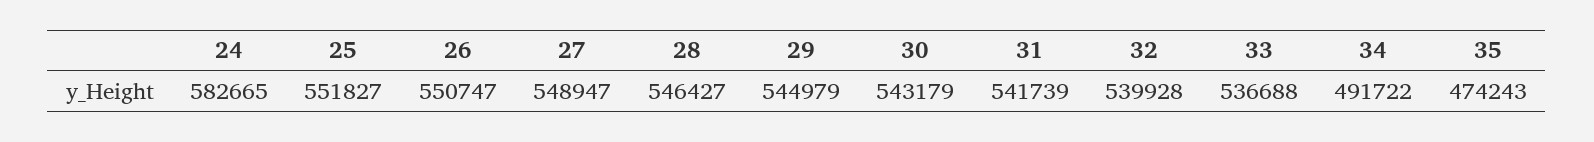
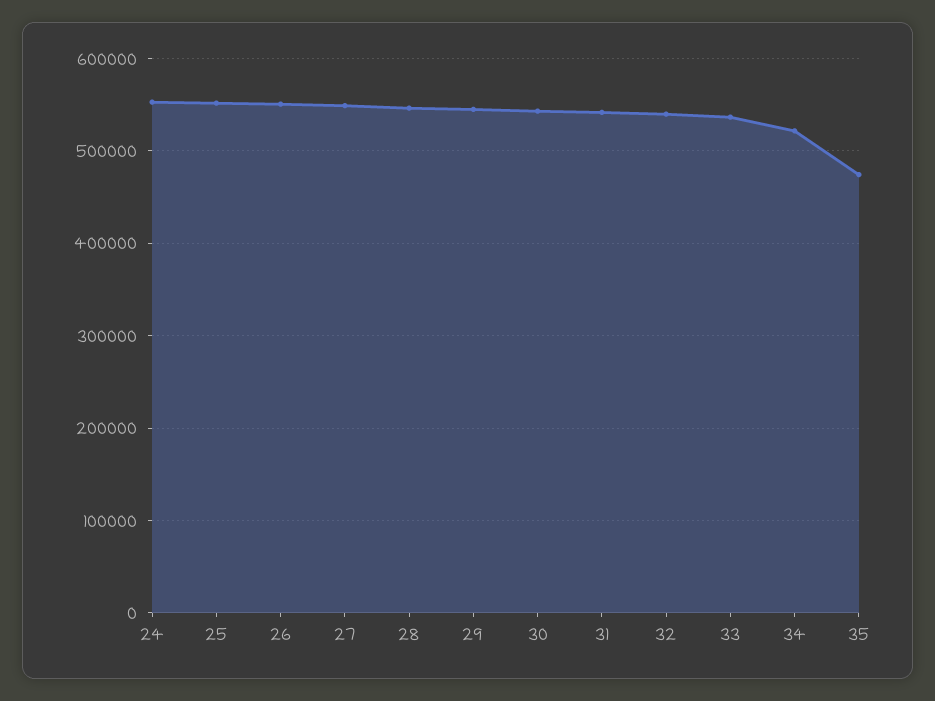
  {
-   "24": 582665,
+   "24": 550000,
    "25": 551827,
    "26": 550747,
    "27": 548947,
    "28": 546427,
    "29": 544979,
    "30": 543179,
    "31": 541739,
    "32": 539928,
    "33": 536688,
-   "34": 491722,
+   "34": 520000,
    "35": 474243
  }

